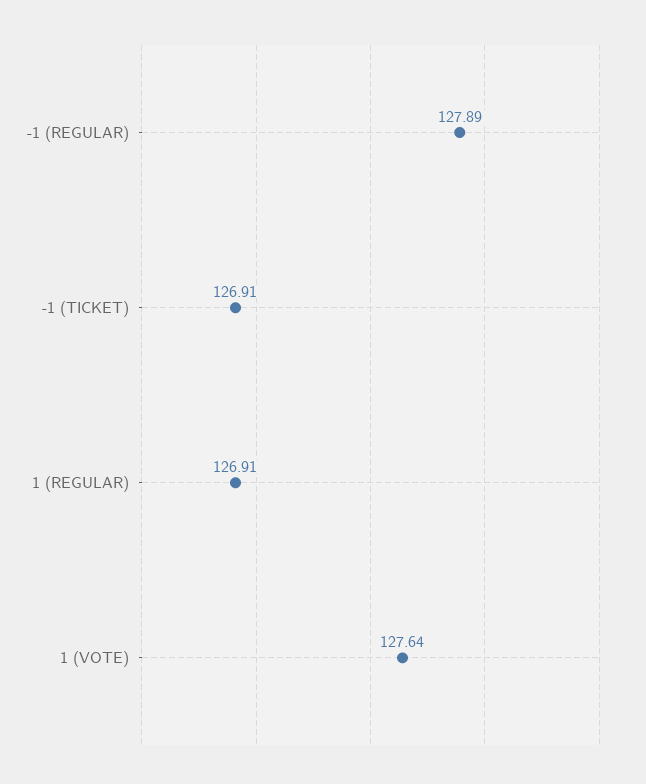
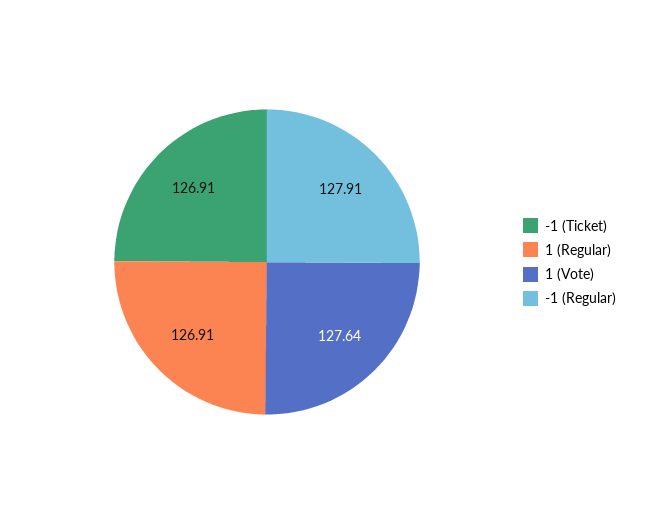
  {
-   "-1 (REGULAR)": 127.89,
+   "-1 (REGULAR)": 127.91,
    "-1 (TICKET)": 126.91,
    "1 (REGULAR)": 126.91,
    "1 (VOTE)": 127.64
  }

